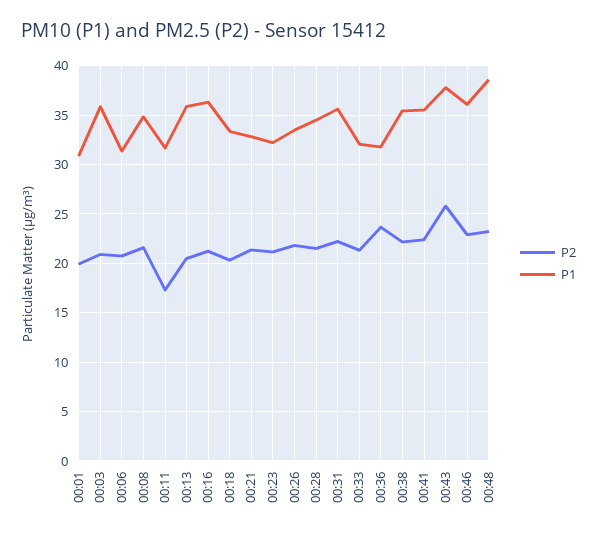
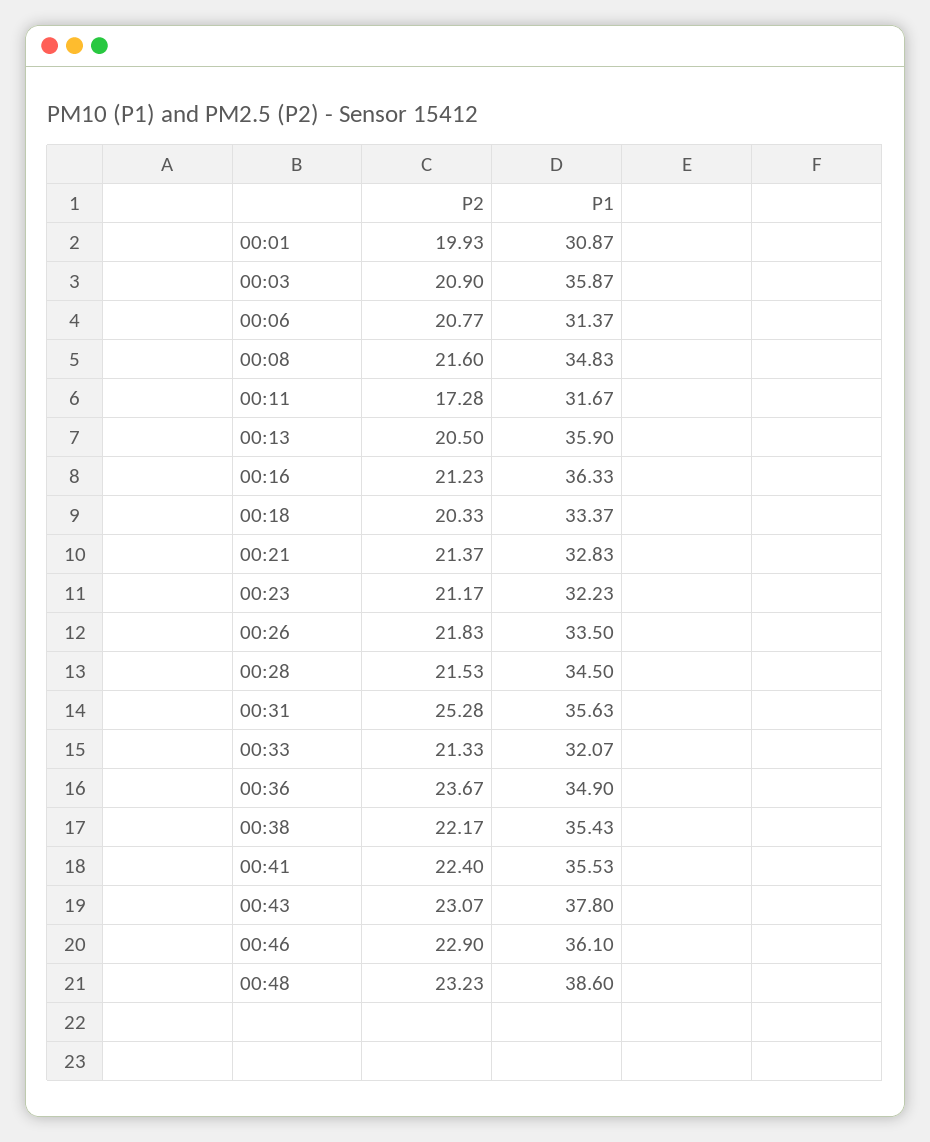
  {
    "P2": {
      "00:01": 19.93,
      "00:03": 20.9,
      "00:06": 20.77,
      "00:08": 21.6,
      "00:11": 17.28,
      "00:13": 20.5,
      "00:16": 21.23,
      "00:18": 20.33,
      "00:21": 21.37,
      "00:23": 21.17,
      "00:26": 21.83,
      "00:28": 21.53,
-     "00:31": 22,
+     "00:31": 25.28,
      "00:33": 21.33,
      "00:36": 23.67,
      "00:38": 22.17,
      "00:41": 22.4,
-     "00:43": 26,
+     "00:43": 23.07,
      "00:46": 22.9,
      "00:48": 23.23
    },
    "P1": {
      "00:01": 30.87,
      "00:03": 35.87,
      "00:06": 31.37,
      "00:08": 34.83,
      "00:11": 31.67,
      "00:13": 35.9,
      "00:16": 36.33,
      "00:18": 33.37,
      "00:21": 32.83,
      "00:23": 32.23,
      "00:26": 33.5,
      "00:28": 34.5,
      "00:31": 35.63,
      "00:33": 32.07,
-     "00:36": 32,
+     "00:36": 34.9,
      "00:38": 35.43,
      "00:41": 35.53,
      "00:43": 37.8,
      "00:46": 36.1,
      "00:48": 38.6
    }
  }

